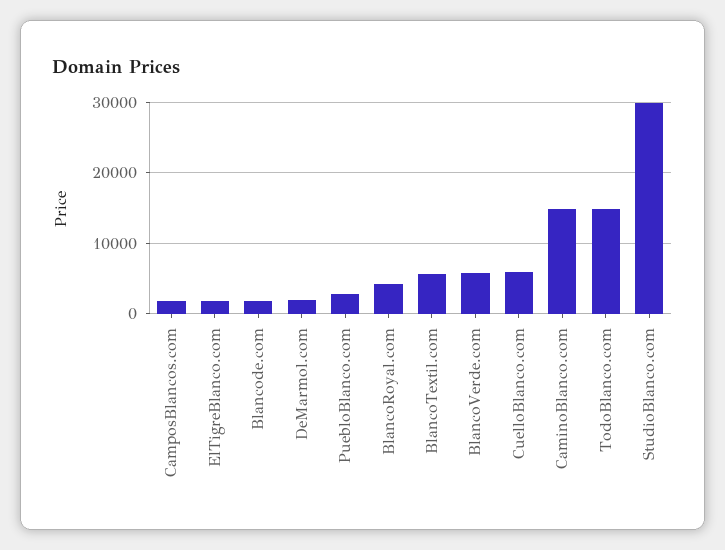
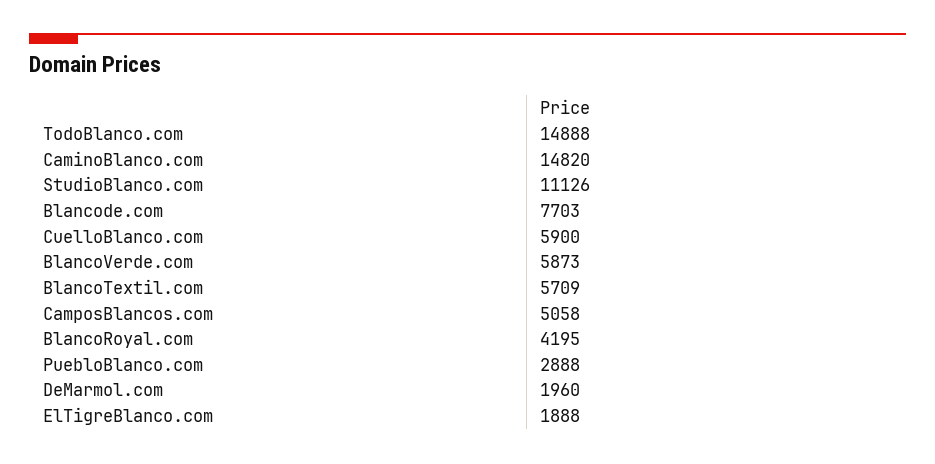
  {
-   "CamposBlancos.com": 2000,
+   "CamposBlancos.com": 5058,
    "ElTigreBlanco.com": 1888,
-   "Blancode.com": 2000,
+   "Blancode.com": 7703,
    "DeMarmol.com": 1960,
    "PuebloBlanco.com": 2888,
    "BlancoRoyal.com": 4195,
    "BlancoTextil.com": 5709,
    "BlancoVerde.com": 5873,
    "CuelloBlanco.com": 5900,
    "CaminoBlanco.com": 14820,
    "TodoBlanco.com": 14888,
-   "StudioBlanco.com": 30000
+   "StudioBlanco.com": 11126
  }

